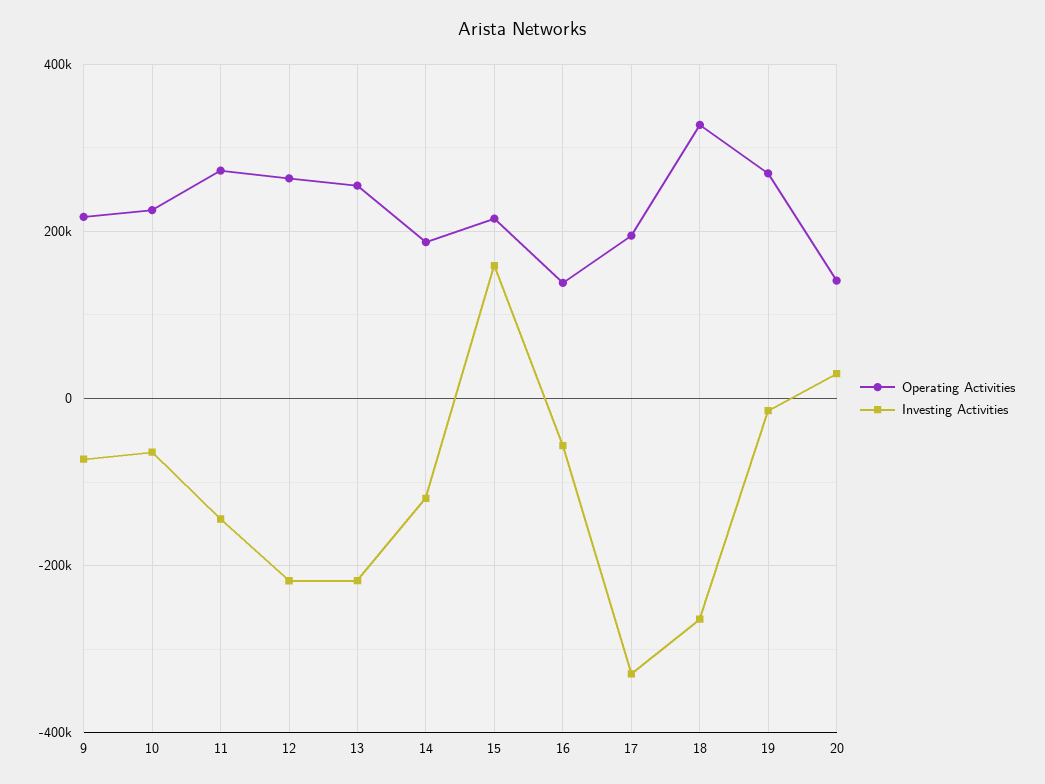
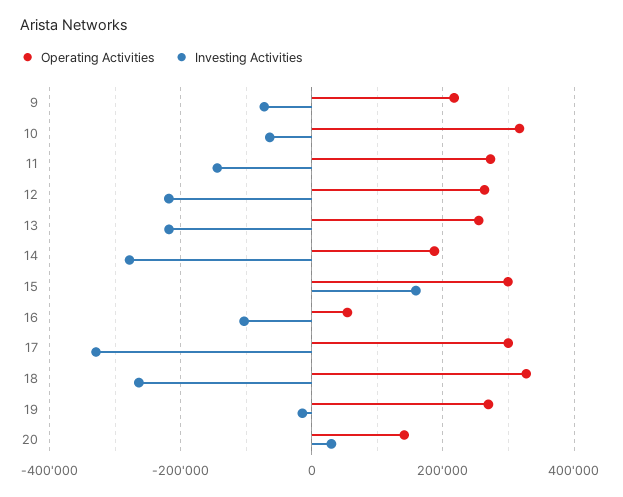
  {
    "Operating Activities": {
      "9": 220000,
-     "10": 220000,
+     "10": 320000,
      "11": 280000,
      "12": 260000,
      "13": 260000,
      "14": 180000,
-     "15": 220000,
+     "15": 300000,
-     "16": 140000,
+     "16": 60000,
-     "17": 200000,
+     "17": 300000,
      "18": 320000,
      "19": 260000,
      "20": 140000
    },
    "Investing Activities": {
      "9": -80000,
      "10": -60000,
      "11": -140000,
      "12": -220000,
      "13": -220000,
-     "14": -120000,
+     "14": -280000,
      "15": 160000,
-     "16": -60000,
+     "16": -100000,
      "17": -320000,
      "18": -260000,
      "19": -20000,
      "20": 20000
    }
  }

